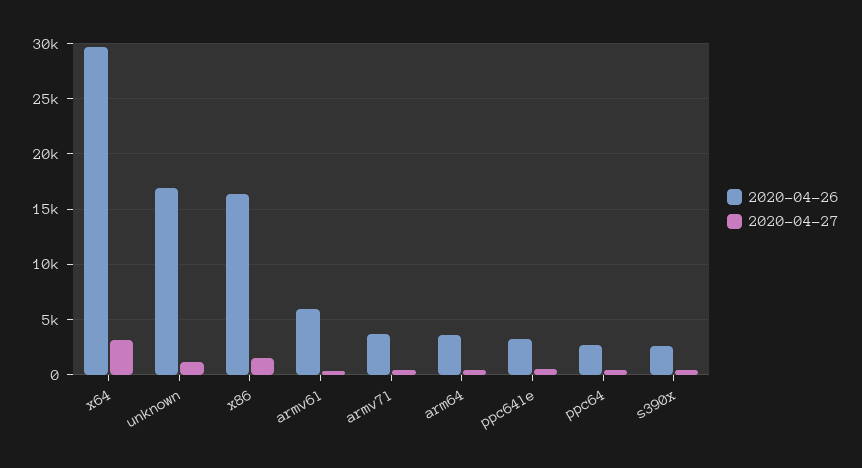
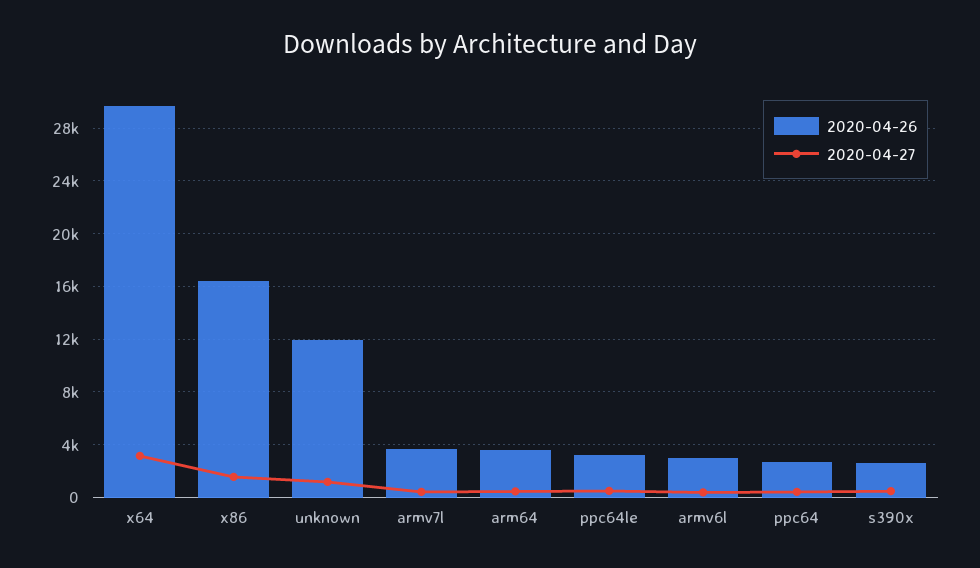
  {
    "2020-04-26": {
      "x64": 29500,
-     "unknown": 17000,
+     "unknown": 12000,
      "x86": 16500,
-     "armv6l": 6000,
+     "armv6l": 3000,
      "armv7l": 3500,
      "arm64": 3500,
      "ppc64le": 3500,
      "ppc64": 2500,
      "s390x": 2500
    },
    "2020-04-27": {
      "x64": 3000,
      "unknown": 1000,
      "x86": 1500,
      "armv6l": 500,
      "armv7l": 500,
      "arm64": 500,
      "ppc64le": 500,
      "ppc64": 500,
      "s390x": 500
    }
  }

